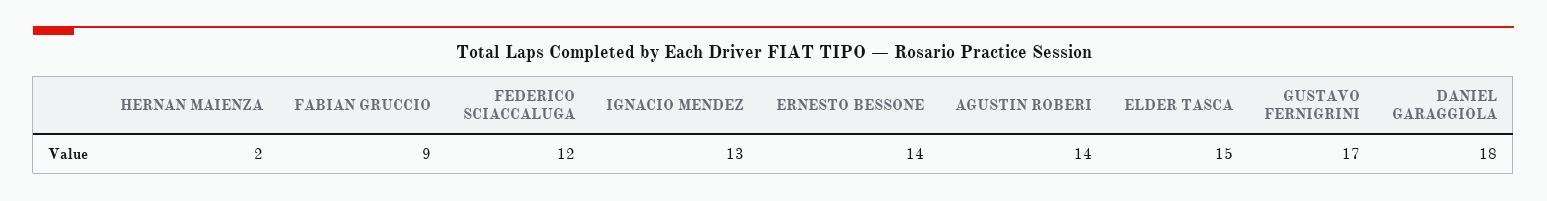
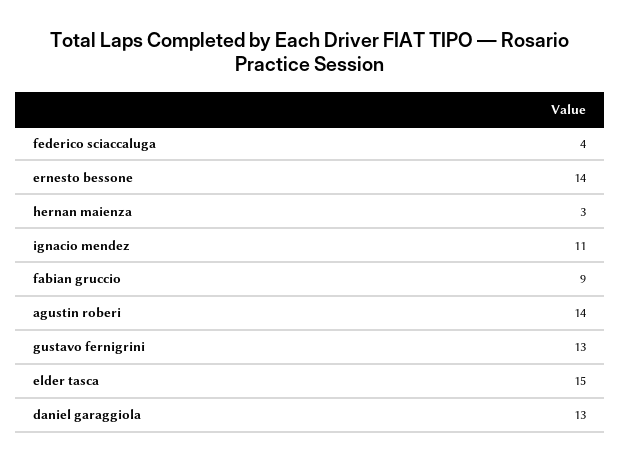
  {
-   "HERNAN MAIENZA": 2,
+   "HERNAN MAIENZA": 3,
    "FABIAN GRUCCIO": 9,
-   "FEDERICO SCIACCALUGA": 12,
+   "FEDERICO SCIACCALUGA": 4,
-   "IGNACIO MENDEZ": 13,
+   "IGNACIO MENDEZ": 11,
    "ERNESTO BESSONE": 14,
    "AGUSTIN ROBERI": 14,
    "ELDER TASCA": 15,
-   "GUSTAVO FERNIGRINI": 17,
+   "GUSTAVO FERNIGRINI": 13,
-   "DANIEL GARAGGIOLA": 18
+   "DANIEL GARAGGIOLA": 13
  }

